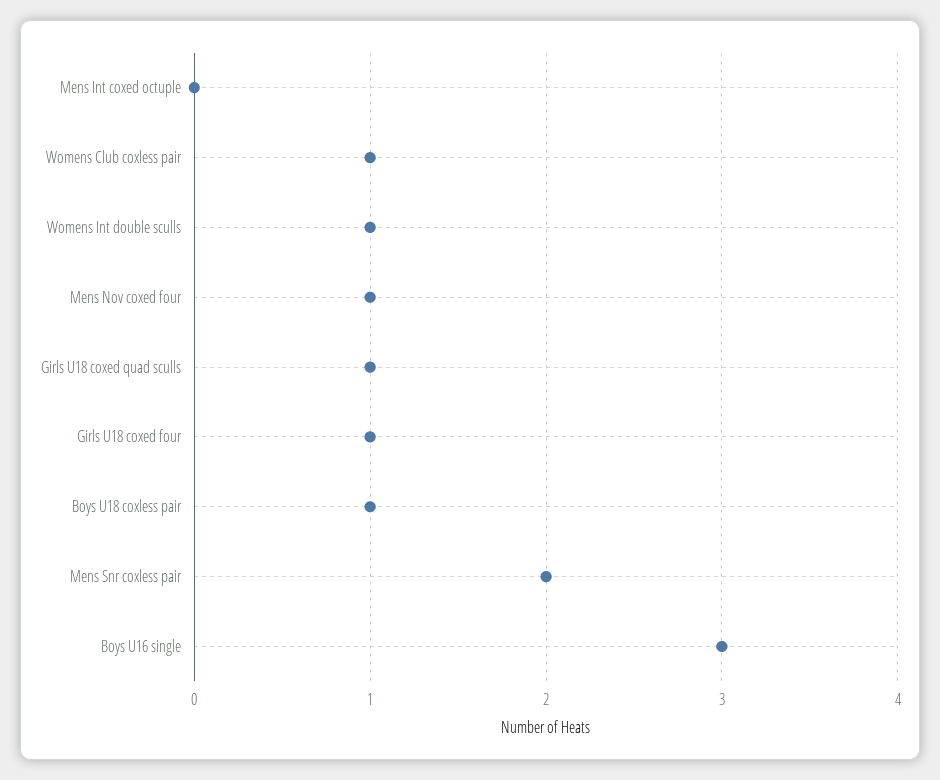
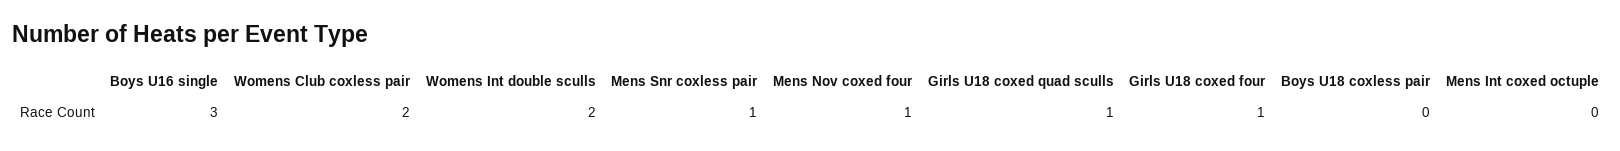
  {
    "Mens Int coxed octuple": 0,
-   "Womens Club coxless pair": 1,
+   "Womens Club coxless pair": 2,
-   "Womens Int double sculls": 1,
+   "Womens Int double sculls": 2,
    "Mens Nov coxed four": 1,
    "Girls U18 coxed quad sculls": 1,
    "Girls U18 coxed four": 1,
-   "Boys U18 coxless pair": 1,
+   "Boys U18 coxless pair": 0,
-   "Mens Snr coxless pair": 2,
+   "Mens Snr coxless pair": 1,
    "Boys U16 single": 3
  }

